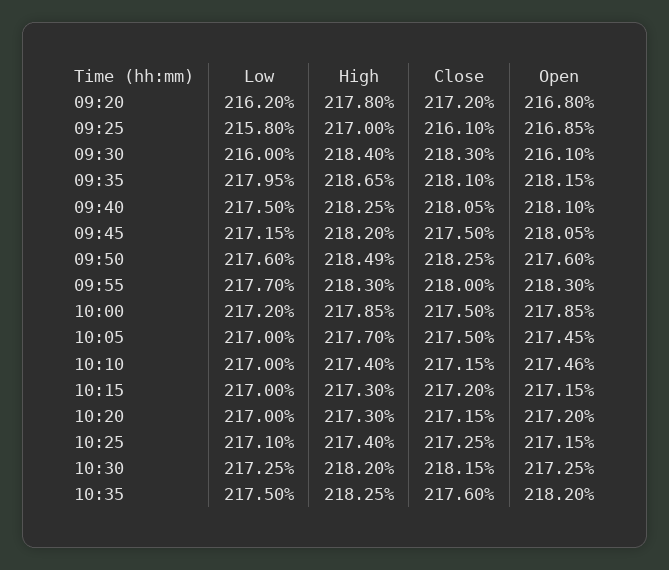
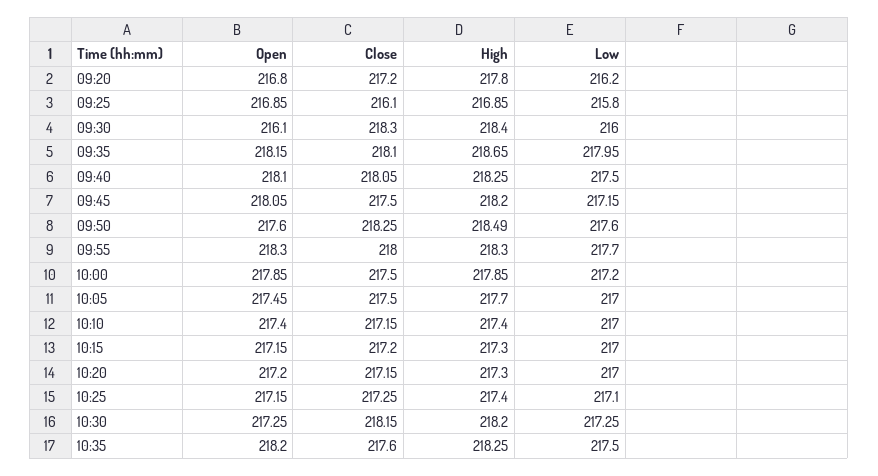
  {
    "Low": {
      "09:20": 216.2,
      "09:25": 215.8,
      "09:30": 216,
      "09:35": 217.95,
      "09:40": 217.5,
      "09:45": 217.15,
      "09:50": 217.6,
      "09:55": 217.7,
      "10:00": 217.2,
      "10:05": 217,
      "10:10": 217,
      "10:15": 217,
      "10:20": 217,
      "10:25": 217.1,
      "10:30": 217.25,
      "10:35": 217.5
    },
    "High": {
      "09:20": 217.8,
-     "09:25": 217,
+     "09:25": 216.85,
      "09:30": 218.4,
      "09:35": 218.65,
      "09:40": 218.25,
      "09:45": 218.2,
      "09:50": 218.49,
      "09:55": 218.3,
      "10:00": 217.85,
      "10:05": 217.7,
      "10:10": 217.4,
      "10:15": 217.3,
      "10:20": 217.3,
      "10:25": 217.4,
      "10:30": 218.2,
      "10:35": 218.25
    },
    "Close": {
      "09:20": 217.2,
      "09:25": 216.1,
      "09:30": 218.3,
      "09:35": 218.1,
      "09:40": 218.05,
      "09:45": 217.5,
      "09:50": 218.25,
      "09:55": 218,
      "10:00": 217.5,
      "10:05": 217.5,
      "10:10": 217.15,
      "10:15": 217.2,
      "10:20": 217.15,
      "10:25": 217.25,
      "10:30": 218.15,
      "10:35": 217.6
    },
    "Open": {
      "09:20": 216.8,
      "09:25": 216.85,
      "09:30": 216.1,
      "09:35": 218.15,
      "09:40": 218.1,
      "09:45": 218.05,
      "09:50": 217.6,
      "09:55": 218.3,
      "10:00": 217.85,
      "10:05": 217.45,
-     "10:10": 217.46,
+     "10:10": 217.4,
      "10:15": 217.15,
      "10:20": 217.2,
      "10:25": 217.15,
      "10:30": 217.25,
      "10:35": 218.2
    }
  }

